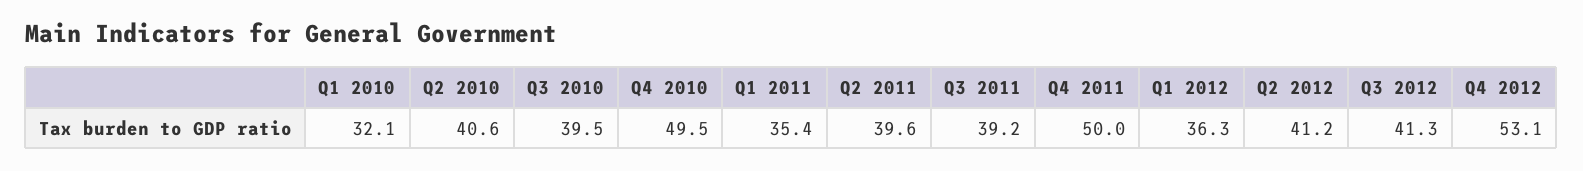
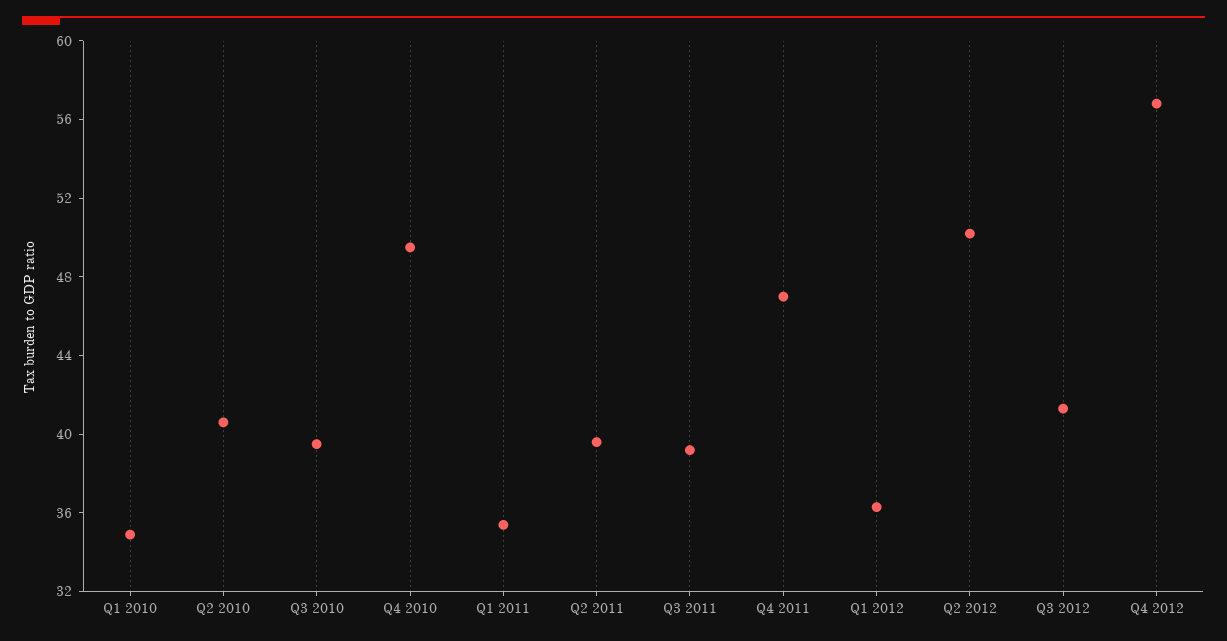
  {
-   "Q1 2010": 32.1,
+   "Q1 2010": 35,
    "Q2 2010": 40.6,
    "Q3 2010": 39.5,
    "Q4 2010": 49.5,
    "Q1 2011": 35.4,
    "Q2 2011": 39.6,
    "Q3 2011": 39.2,
-   "Q4 2011": 50,
+   "Q4 2011": 47,
    "Q1 2012": 36.3,
-   "Q2 2012": 41.2,
+   "Q2 2012": 50,
    "Q3 2012": 41.3,
-   "Q4 2012": 53.1
+   "Q4 2012": 57
  }

